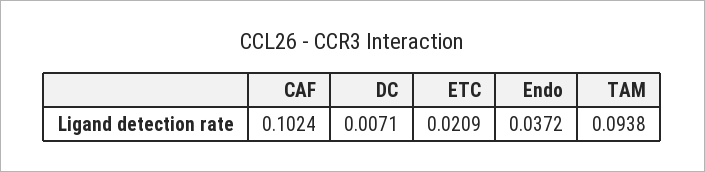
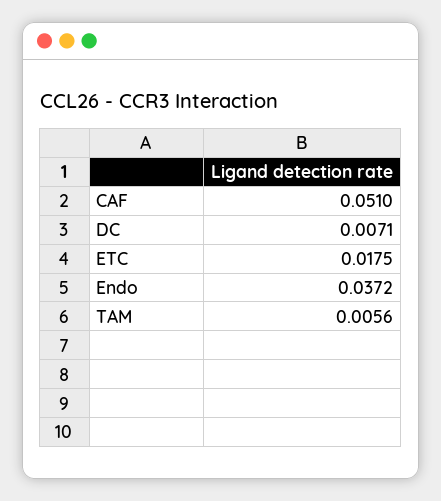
  {
-   "CAF": 0.1024,
+   "CAF": 0.051,
    "DC": 0.0071,
-   "ETC": 0.0209,
+   "ETC": 0.0175,
    "Endo": 0.0372,
-   "TAM": 0.0938
+   "TAM": 0.0056
  }

